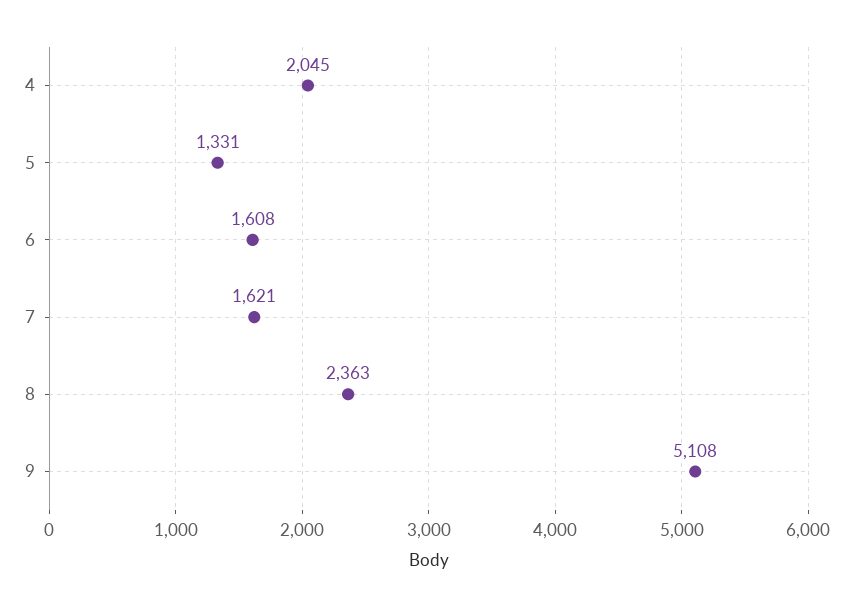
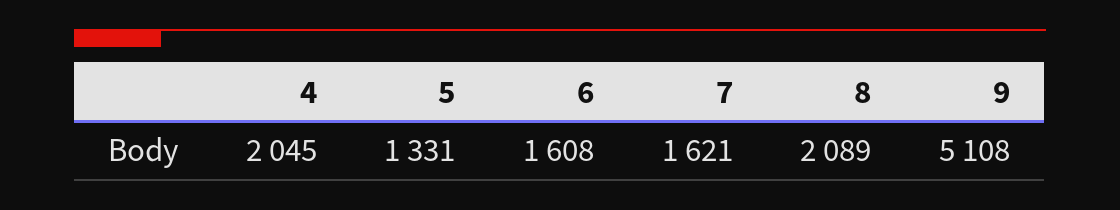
  {
    "4": 2045,
    "5": 1331,
    "6": 1608,
    "7": 1621,
-   "8": 2363,
+   "8": 2089,
    "9": 5108
  }

